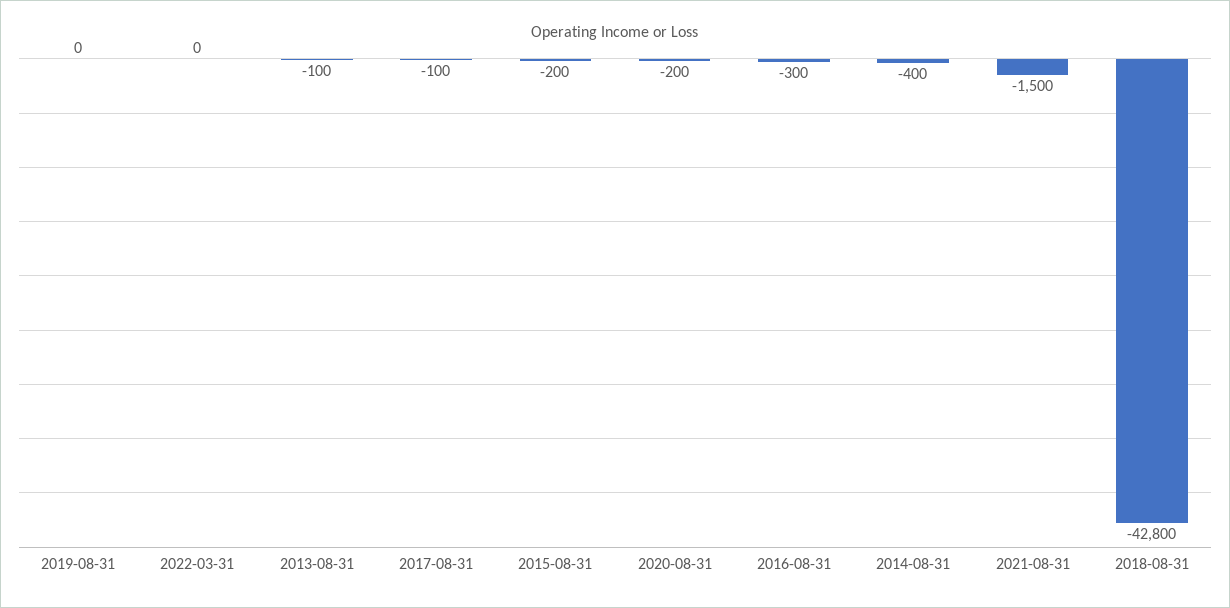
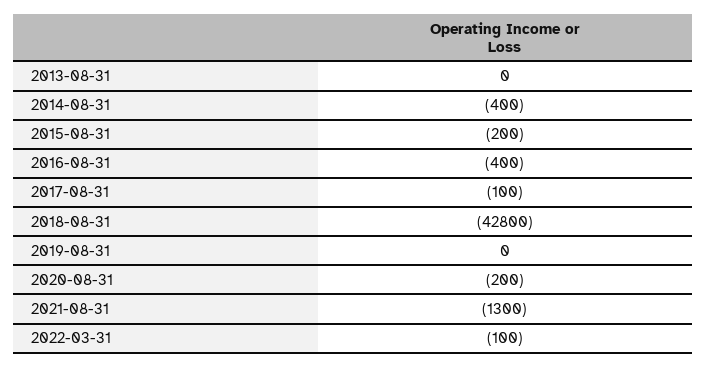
  {
    "2019-08-31": 0,
-   "2022-03-31": 0,
+   "2022-03-31": -100,
-   "2013-08-31": -100,
+   "2013-08-31": 0,
    "2017-08-31": -100,
    "2015-08-31": -200,
    "2020-08-31": -200,
-   "2016-08-31": -300,
+   "2016-08-31": -400,
    "2014-08-31": -400,
-   "2021-08-31": -1500,
+   "2021-08-31": -1300,
    "2018-08-31": -42800
  }

